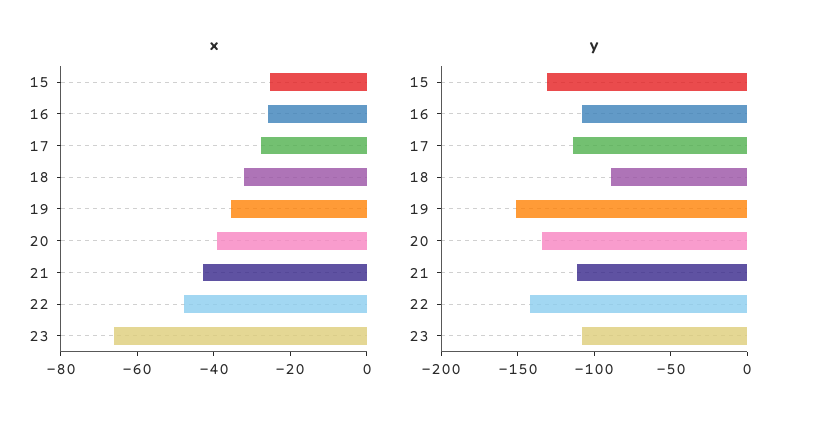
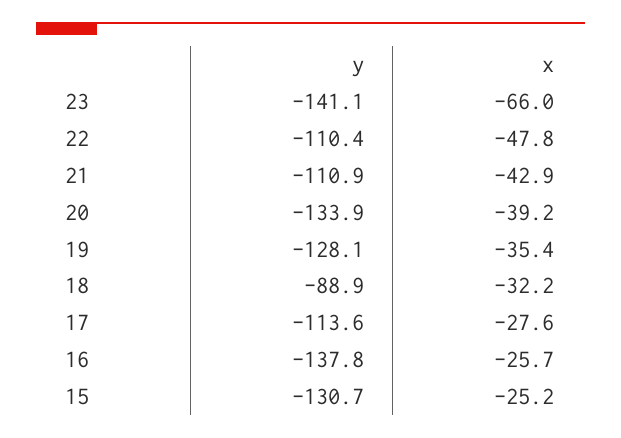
  {
    "x": {
      "15": -25.2,
      "16": -25.7,
      "17": -27.6,
      "18": -32.2,
      "19": -35.4,
      "20": -39.2,
      "21": -42.9,
      "22": -47.8,
      "23": -66
    },
    "y": {
      "15": -130.7,
-     "16": -110,
+     "16": -137.8,
      "17": -113.6,
      "18": -88.9,
-     "19": -150,
+     "19": -128.1,
      "20": -133.9,
      "21": -110.9,
-     "22": -140,
+     "22": -110.4,
-     "23": -110
+     "23": -141.1
    }
  }

